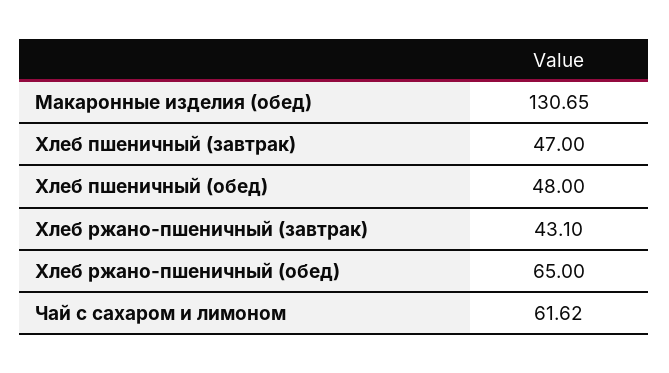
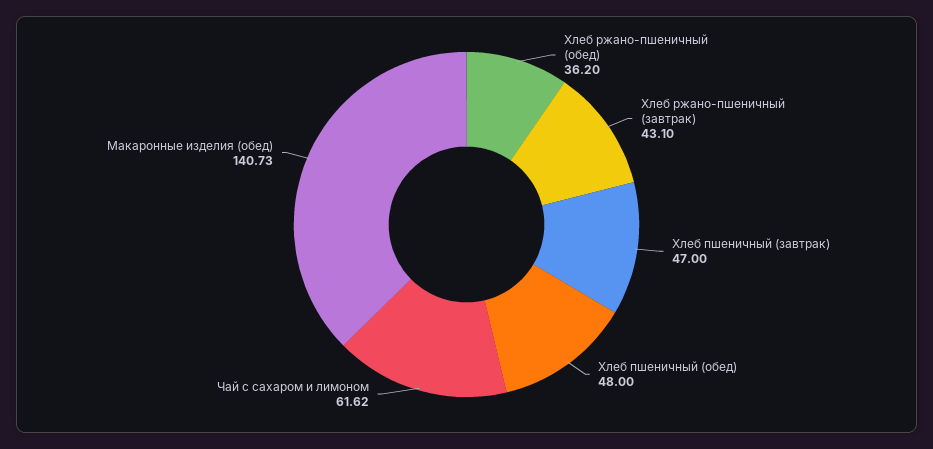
  {
-   "Макаронные изделия (обед)": 130.65,
+   "Макаронные изделия (обед)": 140.73,
    "Хлеб пшеничный (завтрак)": 47,
    "Хлеб пшеничный (обед)": 48,
    "Хлеб ржано-пшеничный (завтрак)": 43.1,
-   "Хлеб ржано-пшеничный (обед)": 65,
+   "Хлеб ржано-пшеничный (обед)": 36.2,
    "Чай с сахаром и лимоном": 61.62
  }

